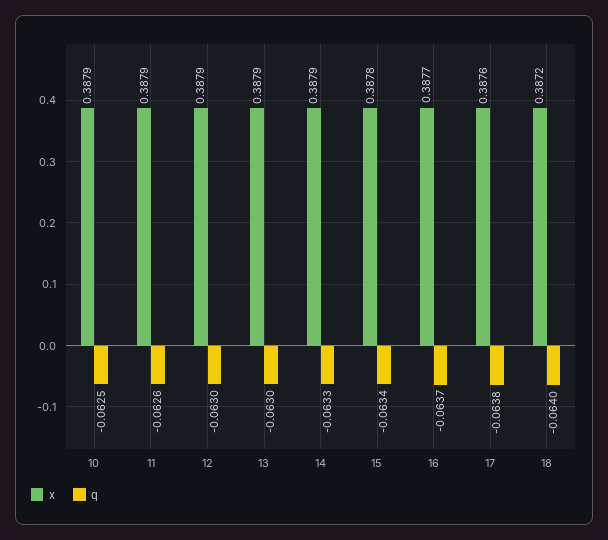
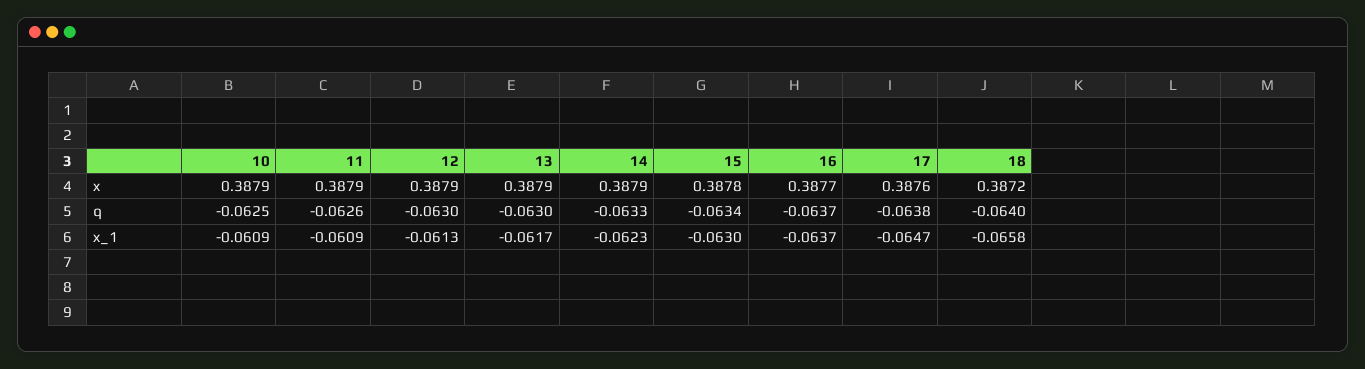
  {
    "x": {
      "10": 0.3879,
      "11": 0.3879,
      "12": 0.3879,
      "13": 0.3879,
      "14": 0.3879,
      "15": 0.3878,
      "16": 0.3877,
      "17": 0.3876,
      "18": 0.3872
    },
    "q": {
      "10": -0.0625,
      "11": -0.0626,
      "12": -0.063,
      "13": -0.063,
      "14": -0.0633,
      "15": -0.0634,
      "16": -0.0637,
      "17": -0.0638,
      "18": -0.064
-   }
+   },
+   "x_1": {
+     "10": -0.0609,
+     "11": -0.0609,
+     "12": -0.0613,
+     "13": -0.0617,
+     "14": -0.0623,
+     "15": -0.063,
+     "16": -0.0637,
+     "17": -0.0647,
+     "18": -0.0658
+   }
  }

